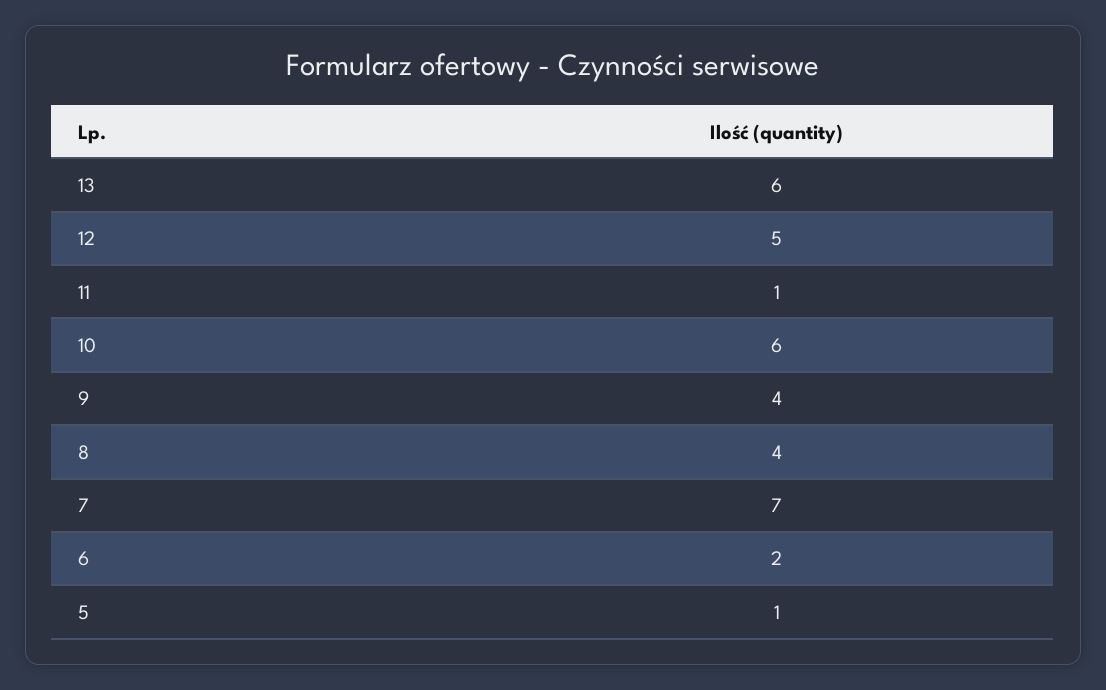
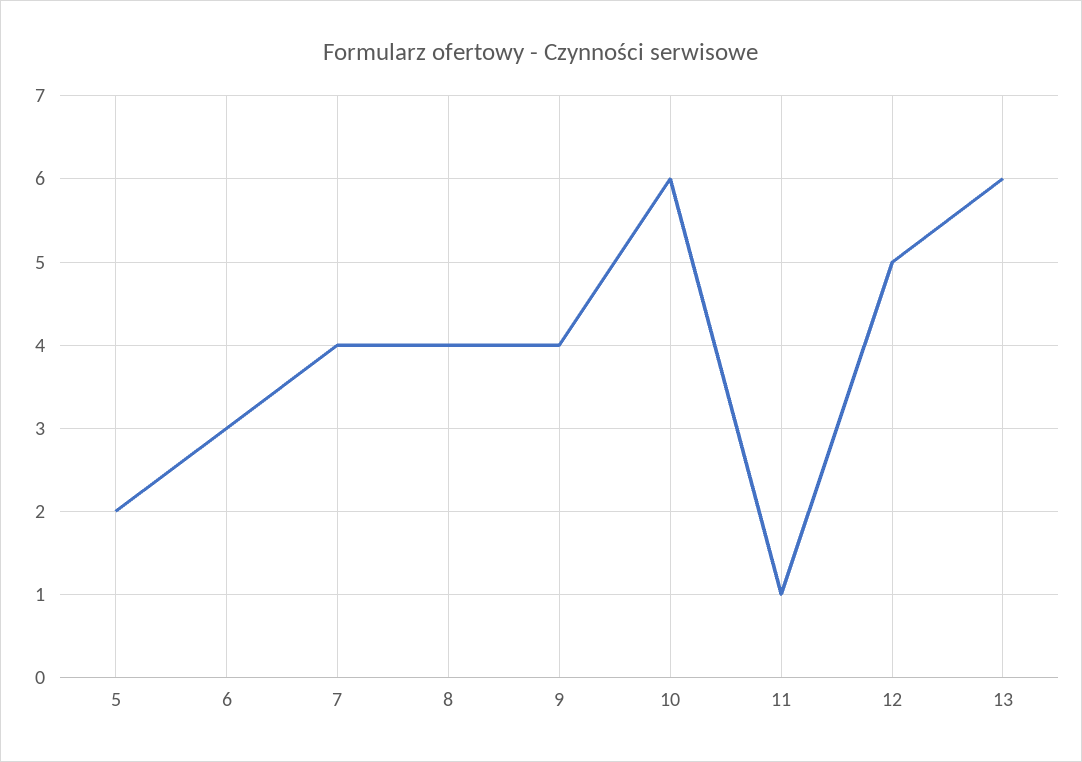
  {
    "13": 6,
    "12": 5,
    "11": 1,
    "10": 6,
    "9": 4,
    "8": 4,
-   "7": 7,
+   "7": 4,
-   "6": 2,
+   "6": 3,
-   "5": 1
+   "5": 2
  }

